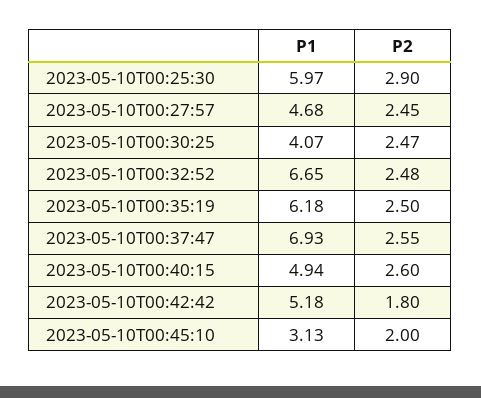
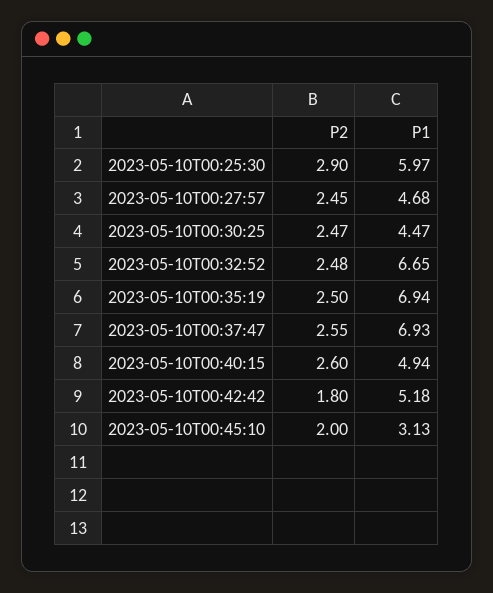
  {
    "P1": {
      "2023-05-10T00:25:30": 5.97,
      "2023-05-10T00:27:57": 4.68,
-     "2023-05-10T00:30:25": 4.07,
+     "2023-05-10T00:30:25": 4.47,
      "2023-05-10T00:32:52": 6.65,
-     "2023-05-10T00:35:19": 6.18,
+     "2023-05-10T00:35:19": 6.94,
      "2023-05-10T00:37:47": 6.93,
      "2023-05-10T00:40:15": 4.94,
      "2023-05-10T00:42:42": 5.18,
      "2023-05-10T00:45:10": 3.13
    },
    "P2": {
      "2023-05-10T00:25:30": 2.9,
      "2023-05-10T00:27:57": 2.45,
      "2023-05-10T00:30:25": 2.47,
      "2023-05-10T00:32:52": 2.48,
      "2023-05-10T00:35:19": 2.5,
      "2023-05-10T00:37:47": 2.55,
      "2023-05-10T00:40:15": 2.6,
      "2023-05-10T00:42:42": 1.8,
      "2023-05-10T00:45:10": 2
    }
  }

